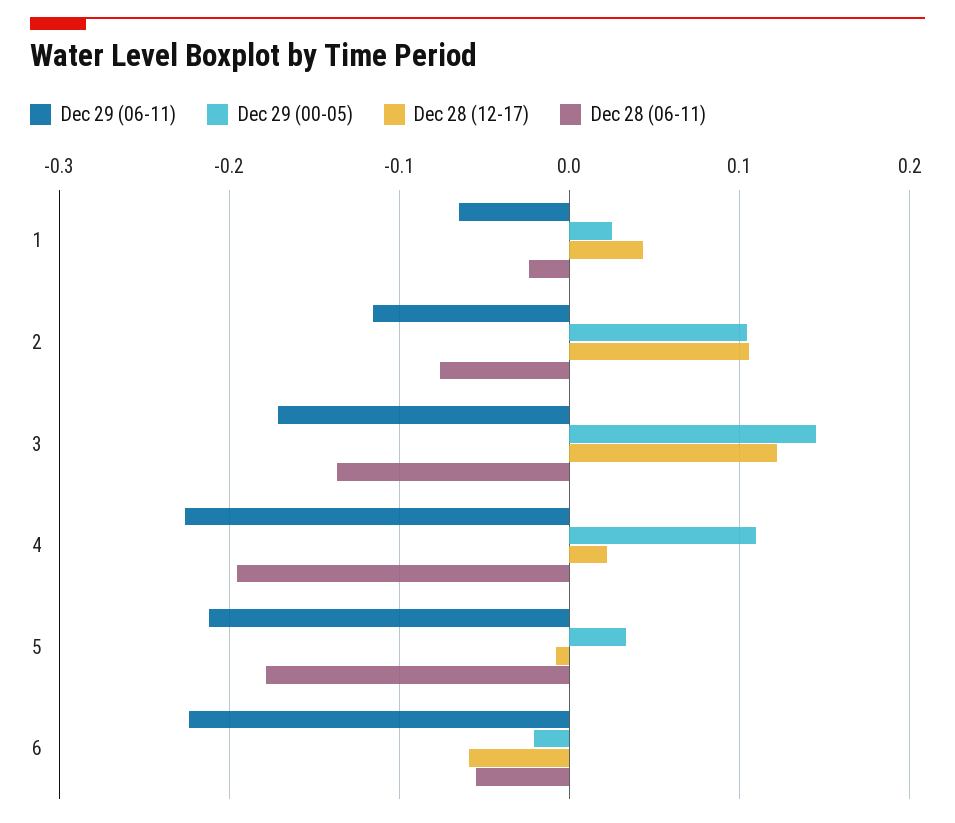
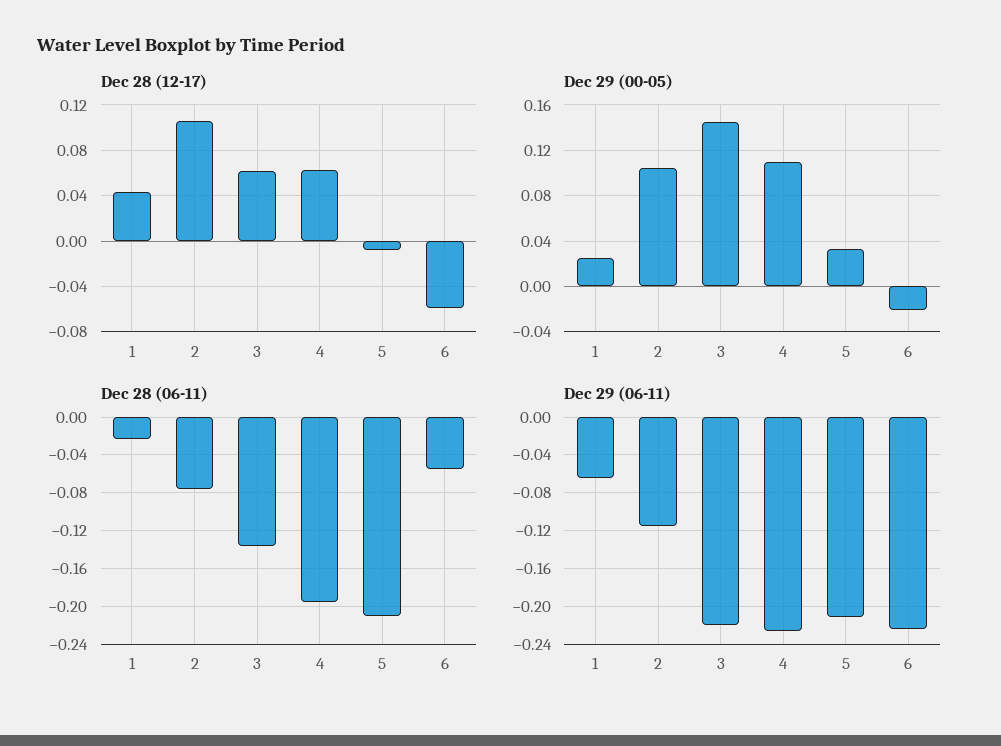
  {
    "Dec 29 (06-11)": {
      "1": -0.06,
      "2": -0.12,
-     "3": -0.17,
+     "3": -0.22,
      "4": -0.23,
      "5": -0.21,
      "6": -0.22
    },
    "Dec 29 (00-05)": {
      "1": 0.02,
      "2": 0.1,
      "3": 0.15,
      "4": 0.11,
      "5": 0.03,
      "6": -0.02
    },
    "Dec 28 (12-17)": {
      "1": 0.04,
      "2": 0.11,
-     "3": 0.12,
+     "3": 0.06,
-     "4": 0.02,
+     "4": 0.06,
      "5": -0.01,
      "6": -0.06
    },
    "Dec 28 (06-11)": {
      "1": -0.02,
      "2": -0.08,
      "3": -0.14,
      "4": -0.2,
-     "5": -0.18,
+     "5": -0.21,
      "6": -0.06
    }
  }

